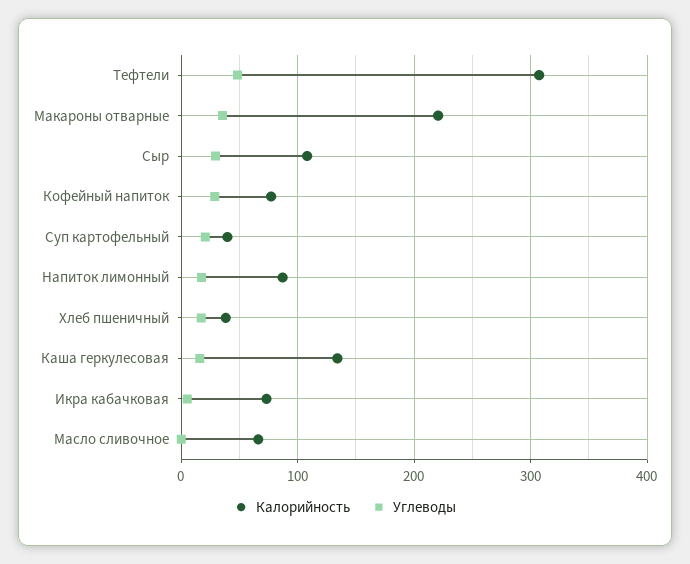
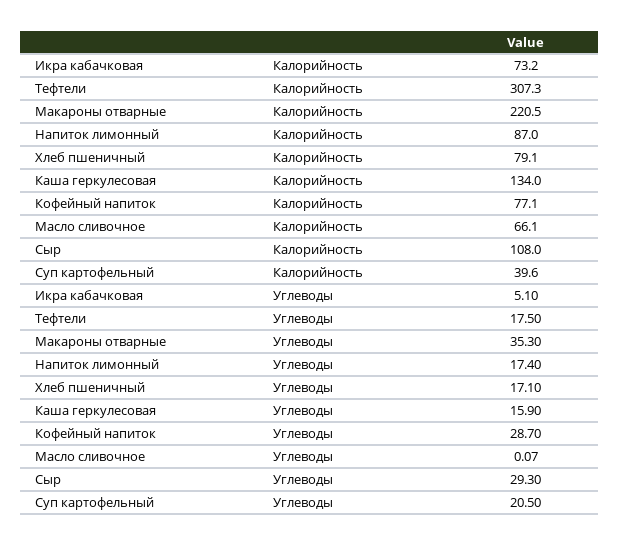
  {
    "Калорийность": {
      "Тефтели": 307.3,
      "Макароны отварные": 220.5,
      "Сыр": 108,
      "Кофейный напиток": 77.1,
      "Суп картофельный": 39.6,
      "Напиток лимонный": 87,
-     "Хлеб пшеничный": 40,
+     "Хлеб пшеничный": 79.1,
      "Каша геркулесовая": 134,
      "Икра кабачковая": 73.2,
      "Масло сливочное": 66.1
    },
    "Углеводы": {
-     "Тефтели": 50,
+     "Тефтели": 17.5,
      "Макароны отварные": 35.3,
      "Сыр": 29.3,
      "Кофейный напиток": 28.7,
      "Суп картофельный": 20.5,
      "Напиток лимонный": 17.4,
      "Хлеб пшеничный": 17.1,
      "Каша геркулесовая": 15.9,
      "Икра кабачковая": 5.1,
      "Масло сливочное": 0.07
    }
  }

